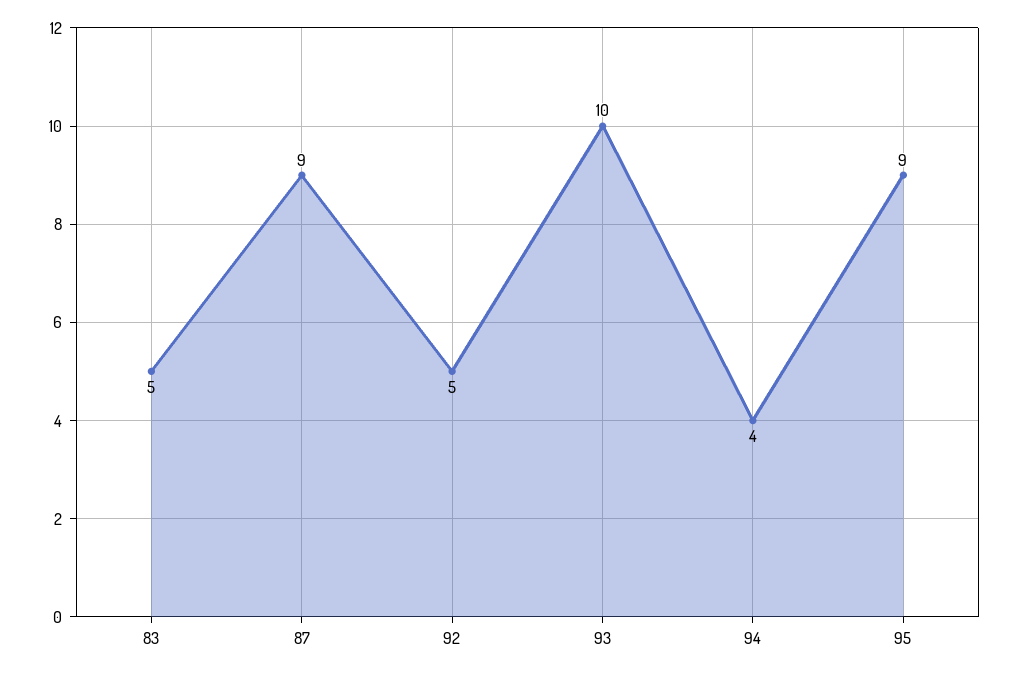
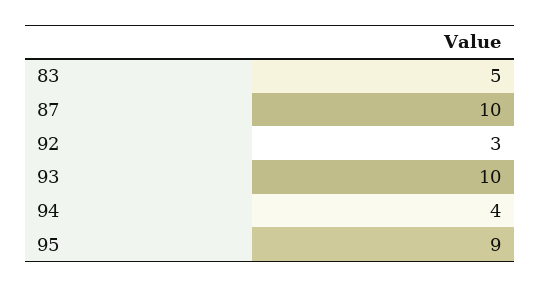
  {
    "83": 5,
-   "87": 9,
+   "87": 10,
-   "92": 5,
+   "92": 3,
    "93": 10,
    "94": 4,
    "95": 9
  }

